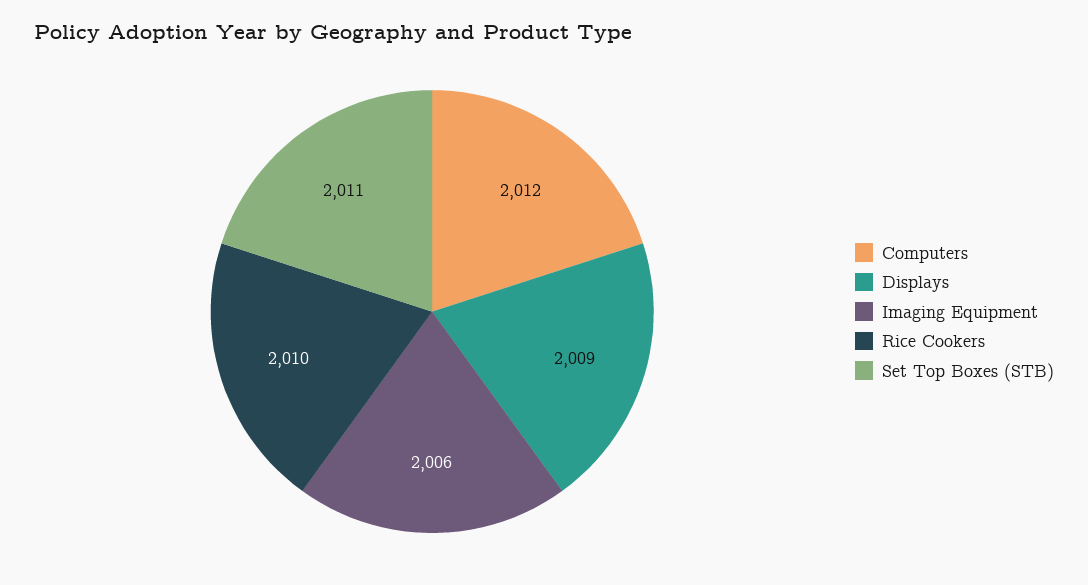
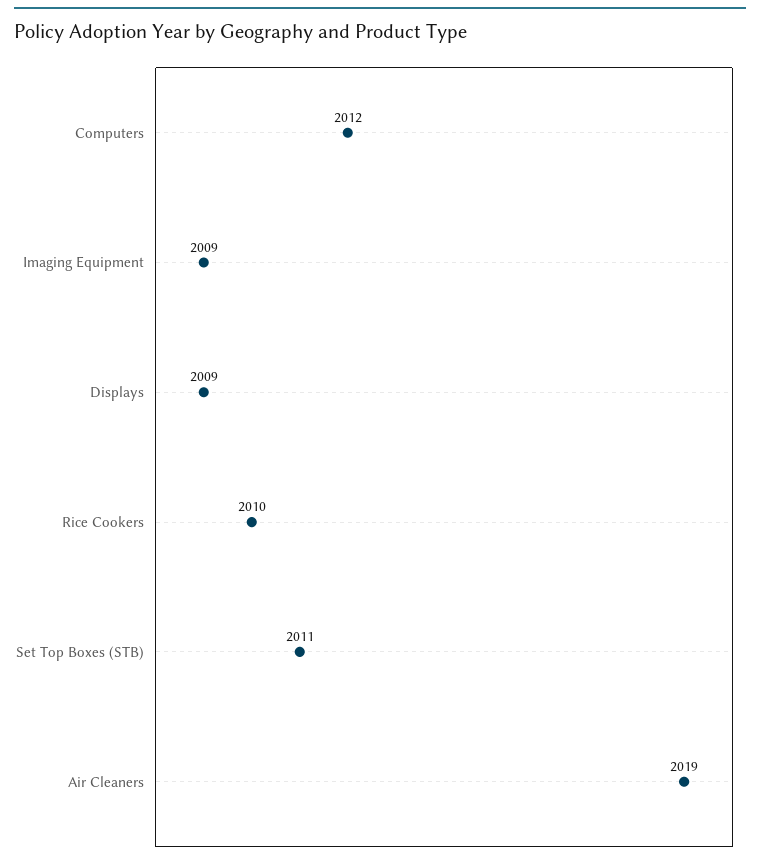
  {
    "Computers": 2012,
    "Displays": 2009,
-   "Imaging Equipment": 2006,
+   "Imaging Equipment": 2009,
    "Rice Cookers": 2010,
-   "Set Top Boxes (STB)": 2011
+   "Set Top Boxes (STB)": 2011,
+   "Air Cleaners": 2019
  }

